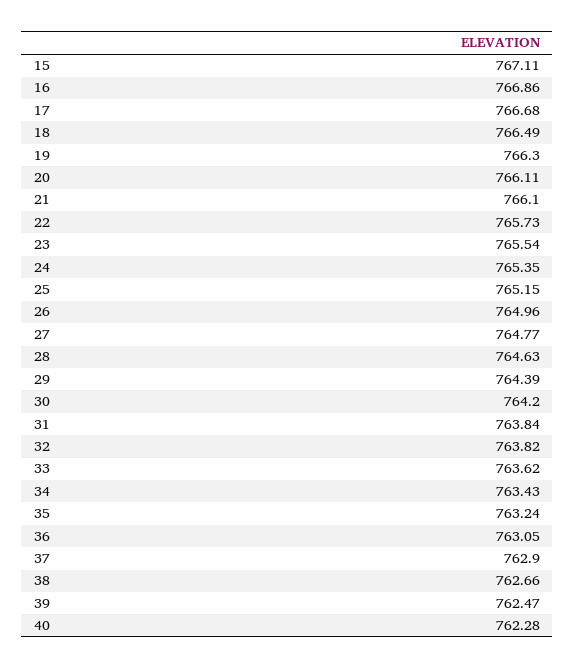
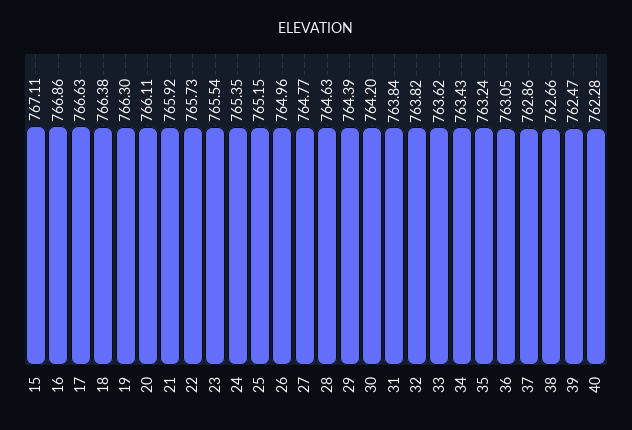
  {
    "15": 767.11,
    "16": 766.86,
-   "17": 766.68,
+   "17": 766.63,
-   "18": 766.49,
+   "18": 766.38,
    "19": 766.3,
    "20": 766.11,
-   "21": 766.1,
+   "21": 765.92,
    "22": 765.73,
    "23": 765.54,
    "24": 765.35,
    "25": 765.15,
    "26": 764.96,
    "27": 764.77,
    "28": 764.63,
    "29": 764.39,
    "30": 764.2,
    "31": 763.84,
    "32": 763.82,
    "33": 763.62,
    "34": 763.43,
    "35": 763.24,
    "36": 763.05,
-   "37": 762.9,
+   "37": 762.86,
    "38": 762.66,
    "39": 762.47,
    "40": 762.28
  }

